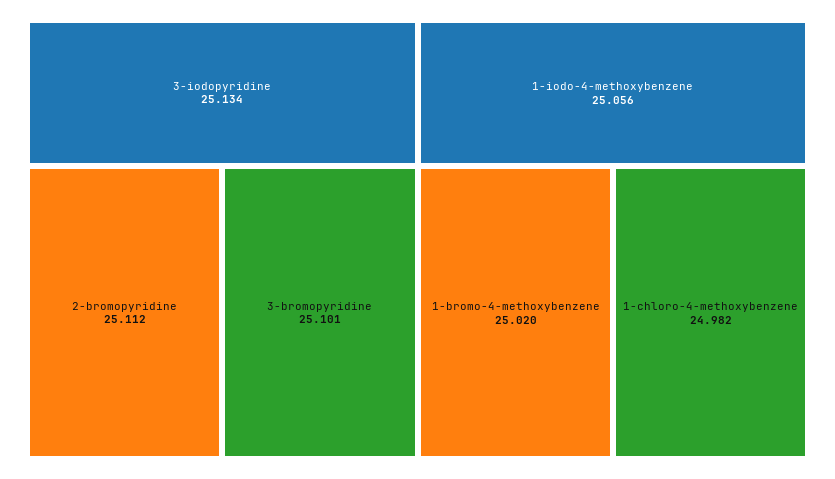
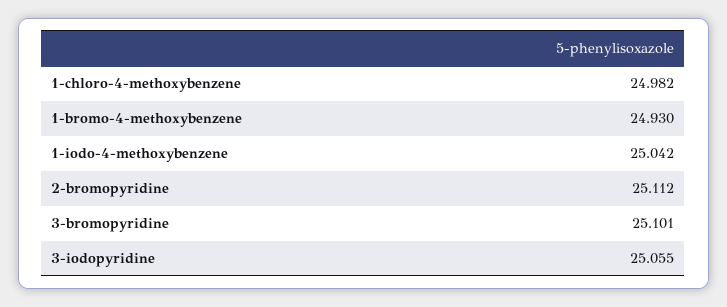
  {
-   "3-iodopyridine": 25.134,
+   "3-iodopyridine": 25.055,
    "2-bromopyridine": 25.112,
    "3-bromopyridine": 25.101,
-   "1-iodo-4-methoxybenzene": 25.056,
+   "1-iodo-4-methoxybenzene": 25.042,
-   "1-bromo-4-methoxybenzene": 25.02,
+   "1-bromo-4-methoxybenzene": 24.93,
    "1-chloro-4-methoxybenzene": 24.982
  }

